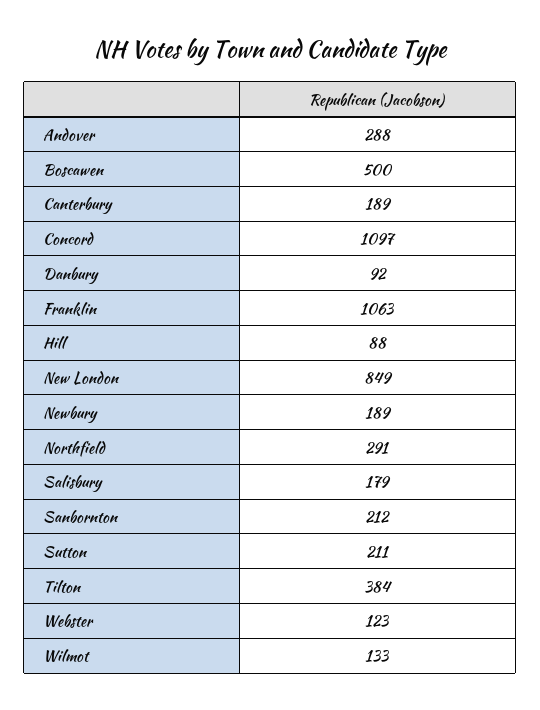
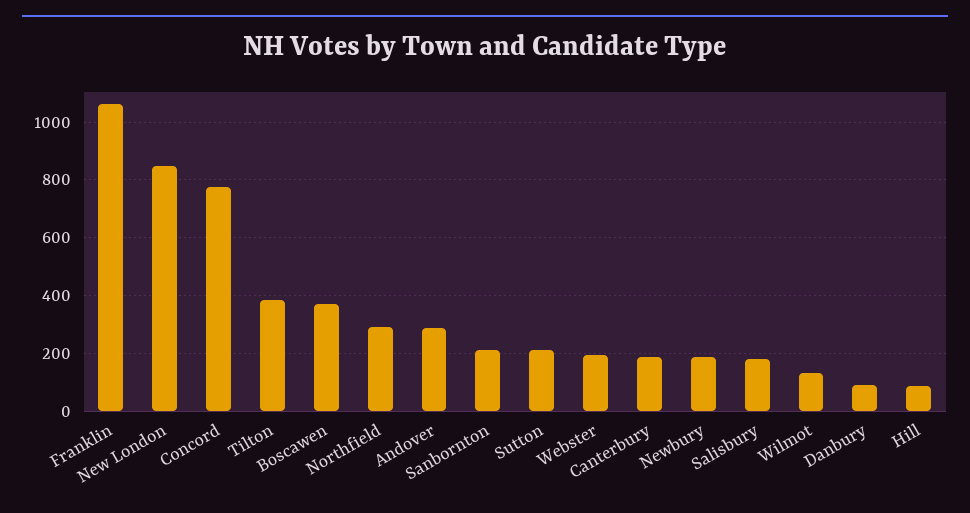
  {
    "Andover": 288,
-   "Boscawen": 500,
+   "Boscawen": 375,
    "Canterbury": 189,
-   "Concord": 1097,
+   "Concord": 775,
    "Danbury": 92,
    "Franklin": 1063,
    "Hill": 88,
    "New London": 849,
    "Newbury": 189,
    "Northfield": 291,
    "Salisbury": 179,
    "Sanbornton": 212,
    "Sutton": 211,
    "Tilton": 384,
-   "Webster": 123,
+   "Webster": 200,
    "Wilmot": 133
  }

